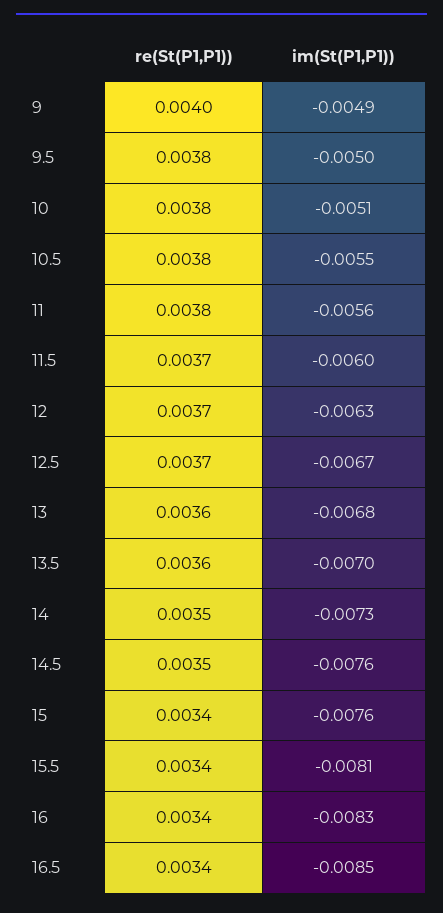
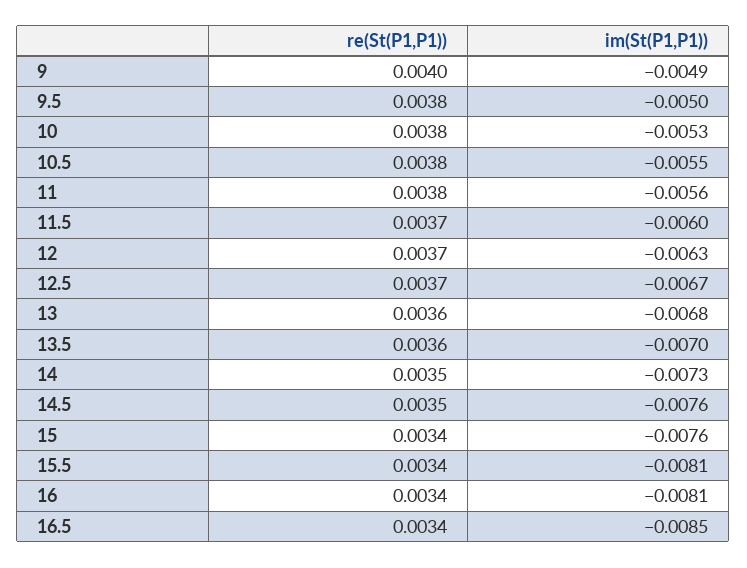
  {
    "re(St(P1,P1))": {
      "9": 0.004,
      "9.5": 0.0038,
      "10": 0.0038,
      "10.5": 0.0038,
      "11": 0.0038,
      "11.5": 0.0037,
      "12": 0.0037,
      "12.5": 0.0037,
      "13": 0.0036,
      "13.5": 0.0036,
      "14": 0.0035,
      "14.5": 0.0035,
      "15": 0.0034,
      "15.5": 0.0034,
      "16": 0.0034,
      "16.5": 0.0034
    },
    "im(St(P1,P1))": {
      "9": -0.0049,
      "9.5": -0.005,
-     "10": -0.0051,
+     "10": -0.0053,
      "10.5": -0.0055,
      "11": -0.0056,
      "11.5": -0.006,
      "12": -0.0063,
      "12.5": -0.0067,
      "13": -0.0068,
      "13.5": -0.007,
      "14": -0.0073,
      "14.5": -0.0076,
      "15": -0.0076,
      "15.5": -0.0081,
-     "16": -0.0083,
+     "16": -0.0081,
      "16.5": -0.0085
    }
  }

